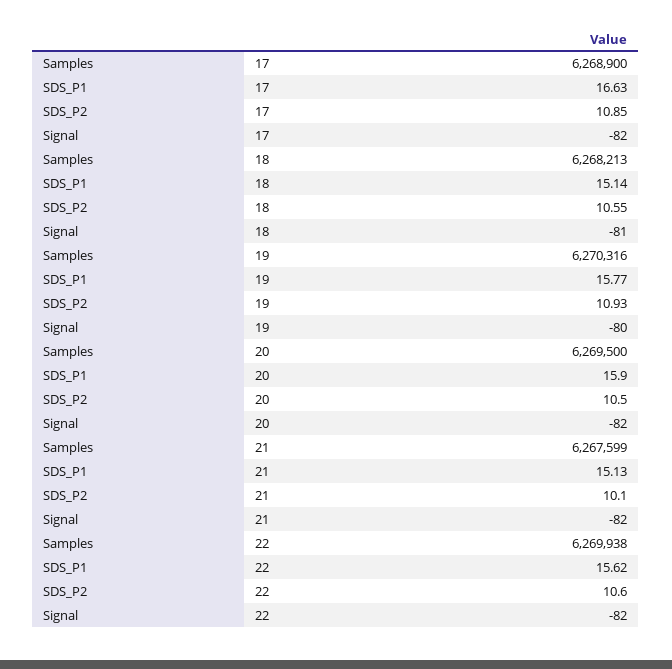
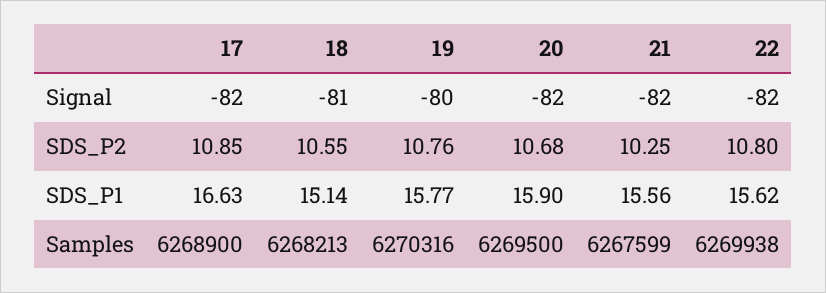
  {
    "Samples": {
      "17": 6268900,
      "18": 6268213,
      "19": 6270316,
      "20": 6269500,
      "21": 6267599,
      "22": 6269938
    },
    "SDS_P1": {
      "17": 16.63,
      "18": 15.14,
      "19": 15.77,
      "20": 15.9,
-     "21": 15.13,
+     "21": 15.56,
      "22": 15.62
    },
    "SDS_P2": {
      "17": 10.85,
      "18": 10.55,
-     "19": 10.93,
+     "19": 10.76,
-     "20": 10.5,
+     "20": 10.68,
-     "21": 10.1,
+     "21": 10.25,
-     "22": 10.6
+     "22": 10.8
    },
    "Signal": {
      "17": -82,
      "18": -81,
      "19": -80,
      "20": -82,
      "21": -82,
      "22": -82
    }
  }

